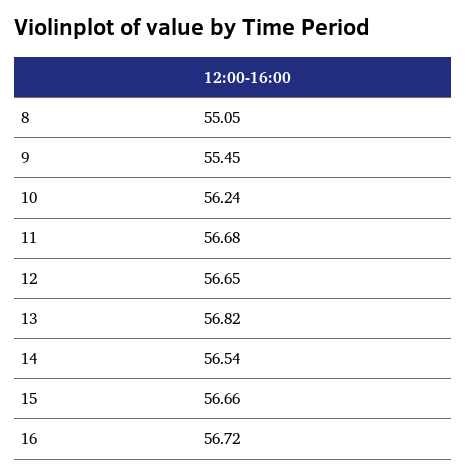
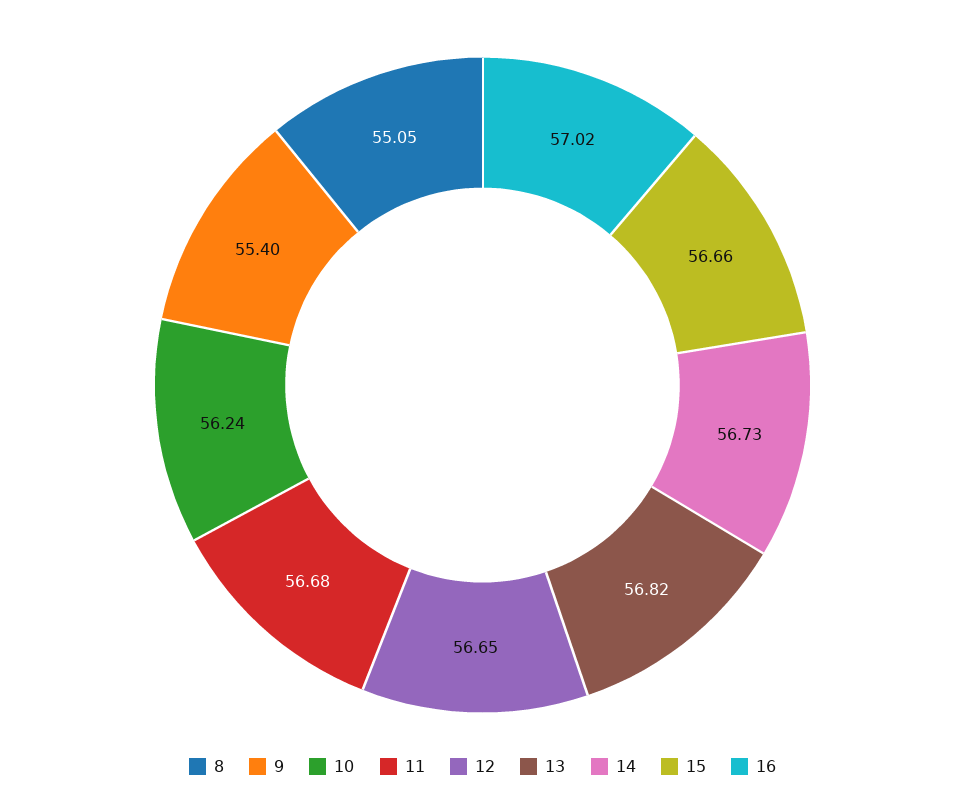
  {
    "8": 55.05,
-   "9": 55.45,
+   "9": 55.4,
    "10": 56.24,
    "11": 56.68,
    "12": 56.65,
    "13": 56.82,
-   "14": 56.54,
+   "14": 56.73,
    "15": 56.66,
-   "16": 56.72
+   "16": 57.02
  }

